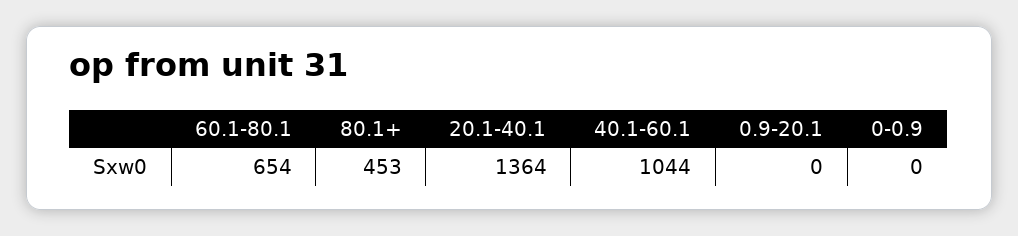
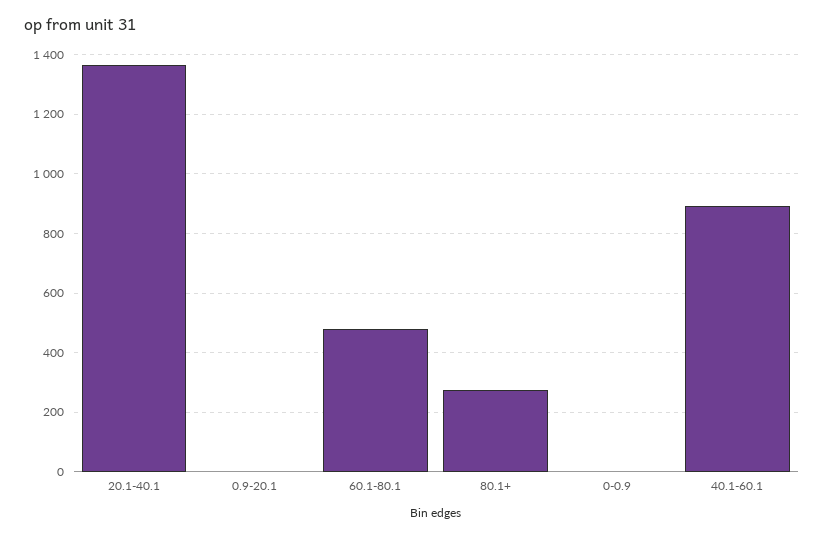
  {
-   "60.1-80.1": 654,
+   "60.1-80.1": 475,
-   "80.1+": 453,
+   "80.1+": 275,
    "20.1-40.1": 1364,
-   "40.1-60.1": 1044,
+   "40.1-60.1": 900,
    "0.9-20.1": 0,
    "0-0.9": 0
  }

